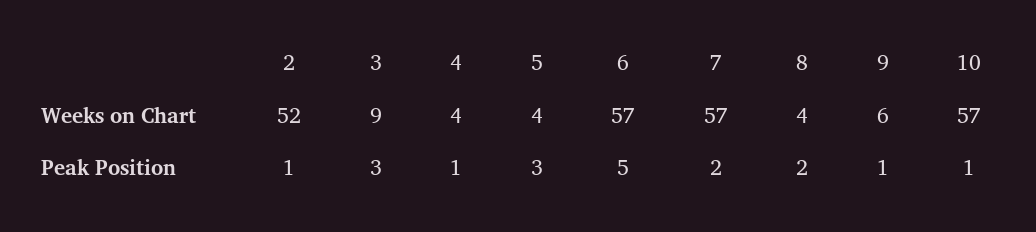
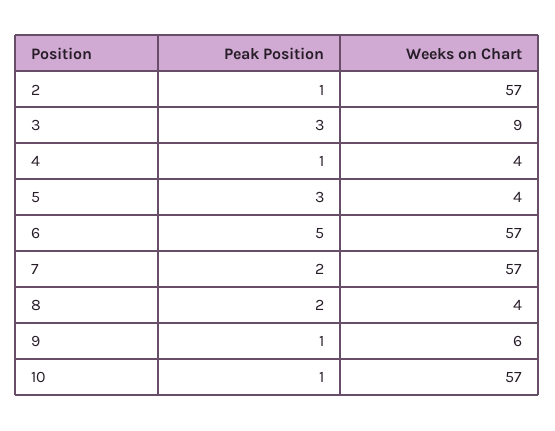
  {
    "2": {
-     "Weeks on Chart": 52,
+     "Weeks on Chart": 57,
      "Peak Position": 1
    },
    "3": {
      "Weeks on Chart": 9,
      "Peak Position": 3
    },
    "4": {
      "Weeks on Chart": 4,
      "Peak Position": 1
    },
    "5": {
      "Weeks on Chart": 4,
      "Peak Position": 3
    },
    "6": {
      "Weeks on Chart": 57,
      "Peak Position": 5
    },
    "7": {
      "Weeks on Chart": 57,
      "Peak Position": 2
    },
    "8": {
      "Weeks on Chart": 4,
      "Peak Position": 2
    },
    "9": {
      "Weeks on Chart": 6,
      "Peak Position": 1
    },
    "10": {
      "Weeks on Chart": 57,
      "Peak Position": 1
    }
  }

